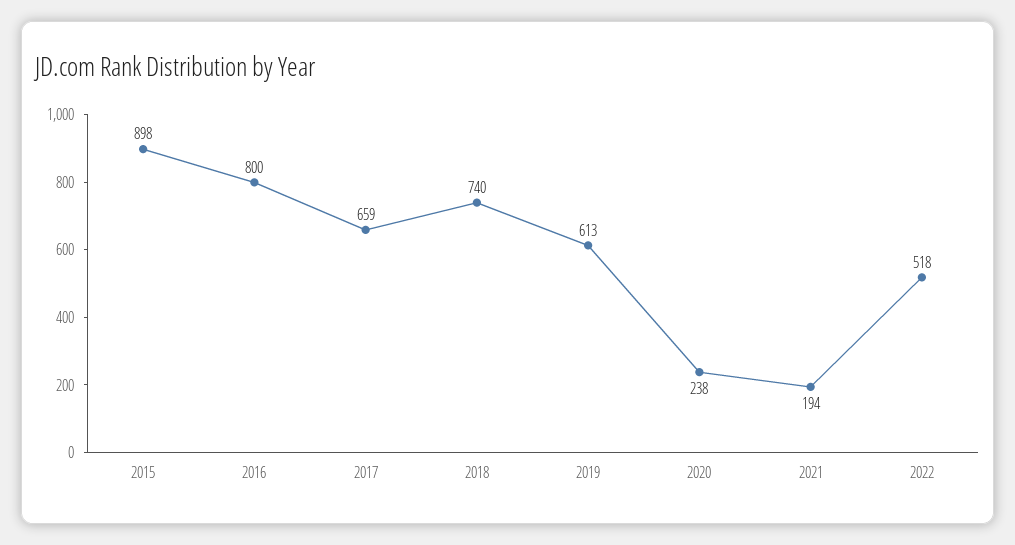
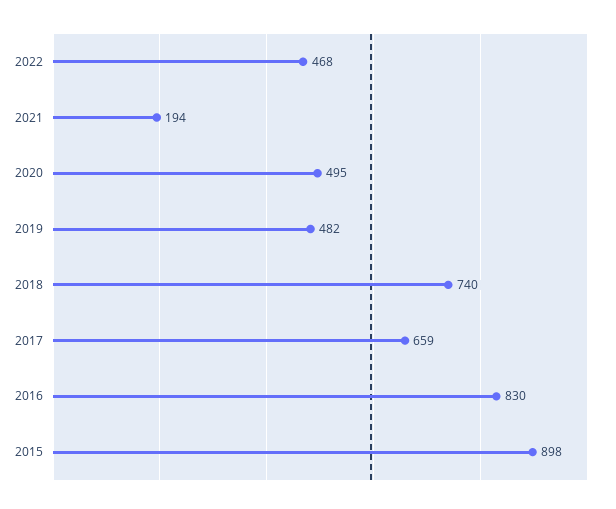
  {
    "2015": 898,
-   "2016": 800,
+   "2016": 830,
    "2017": 659,
    "2018": 740,
-   "2019": 613,
+   "2019": 482,
-   "2020": 238,
+   "2020": 495,
    "2021": 194,
-   "2022": 518
+   "2022": 468
  }

